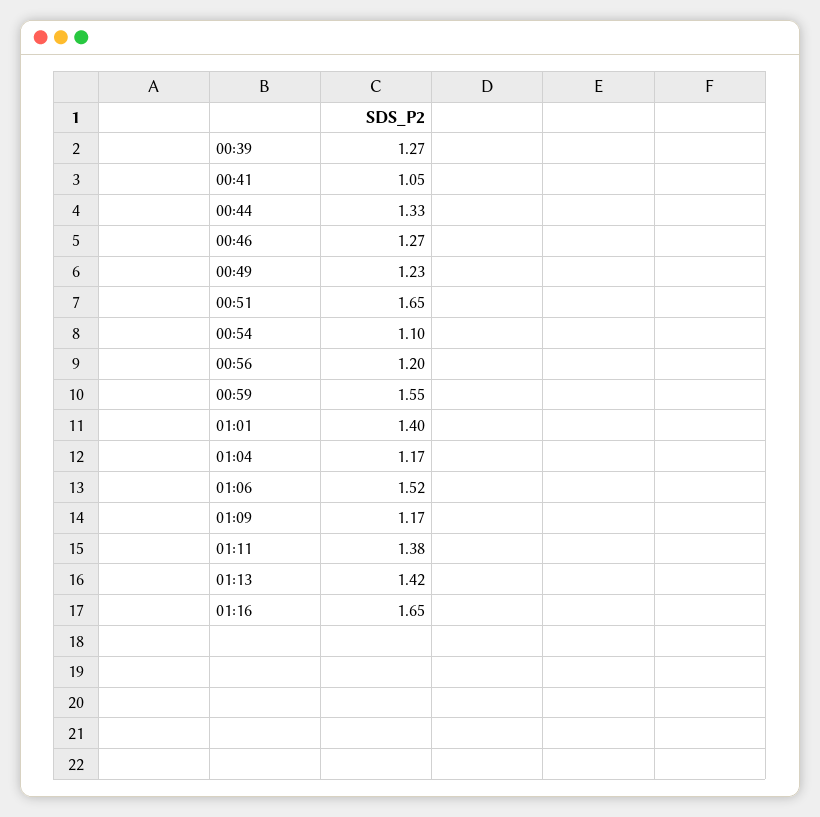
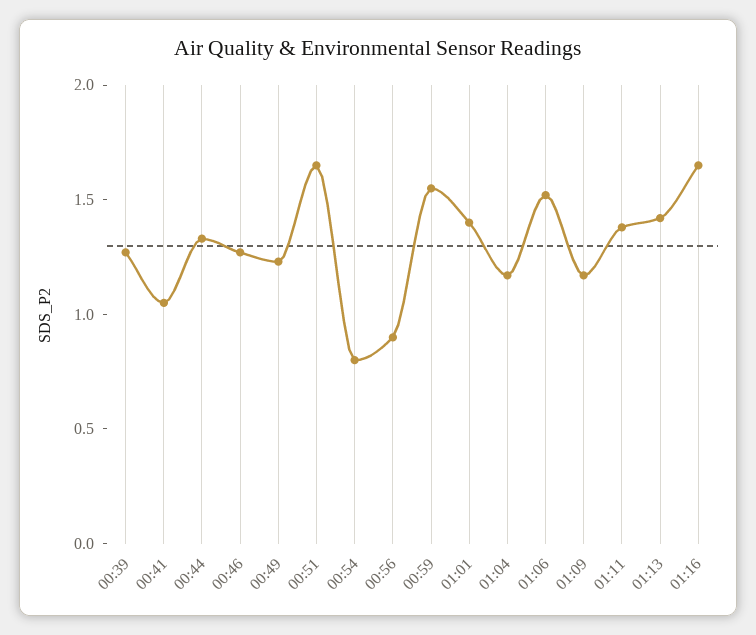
  {
    "00:39": 1.27,
    "00:41": 1.05,
    "00:44": 1.33,
    "00:46": 1.27,
    "00:49": 1.23,
    "00:51": 1.65,
-   "00:54": 1.1,
+   "00:54": 0.8,
-   "00:56": 1.2,
+   "00:56": 0.9,
    "00:59": 1.55,
    "01:01": 1.4,
    "01:04": 1.17,
    "01:06": 1.52,
    "01:09": 1.17,
    "01:11": 1.38,
    "01:13": 1.42,
    "01:16": 1.65
  }

